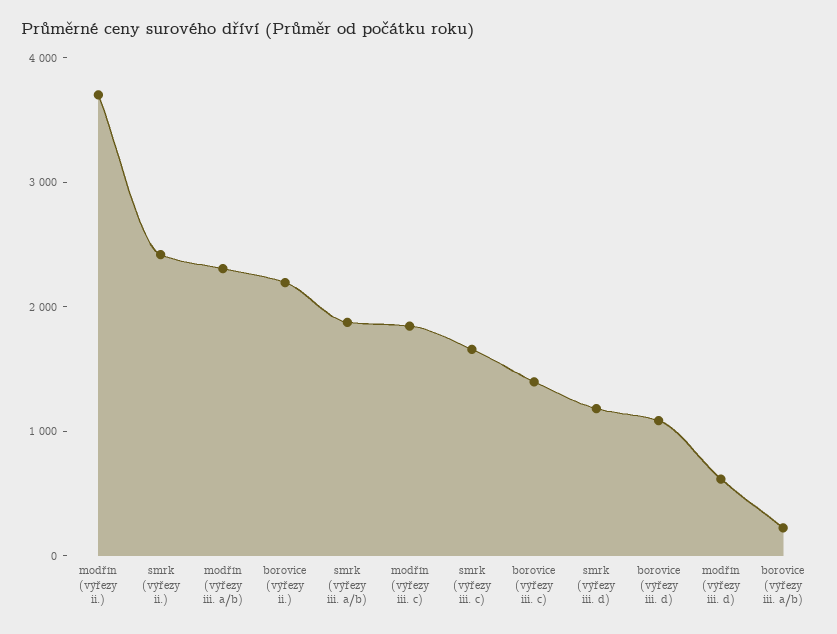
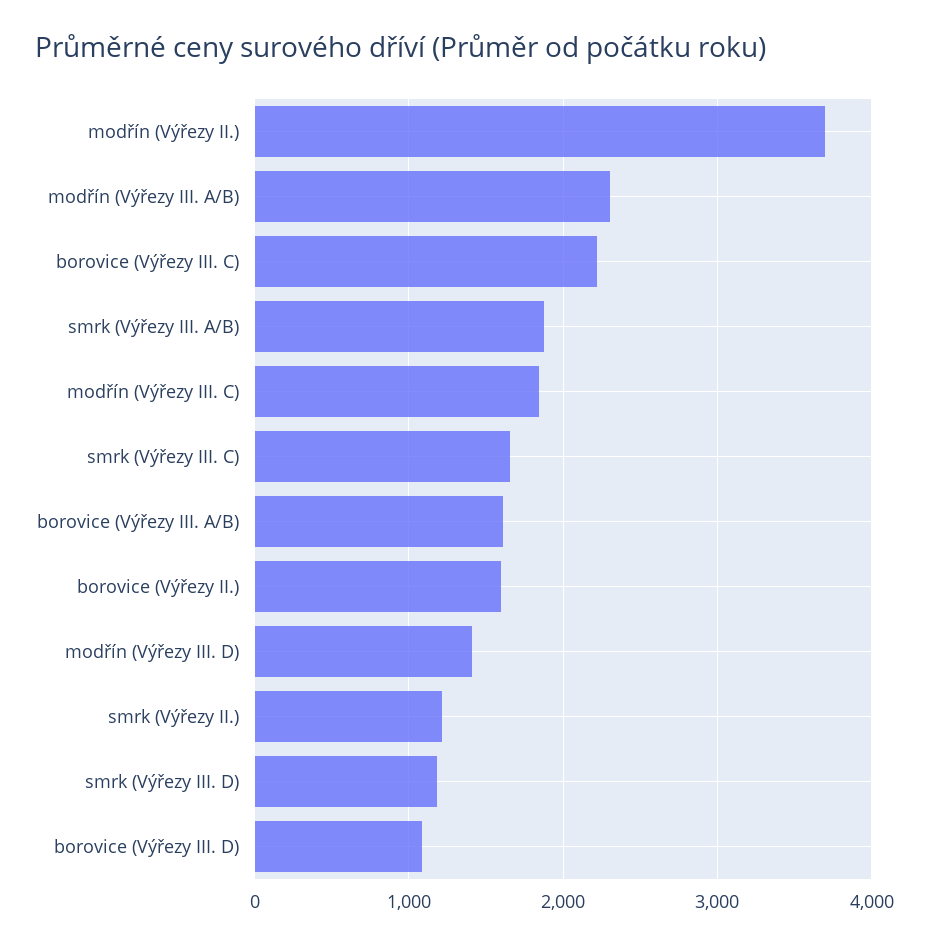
  {
    "modřín (výřezy ii.)": 3700,
-   "smrk (výřezy ii.)": 2400,
+   "smrk (výřezy ii.)": 1200,
    "modřín (výřezy iii. a/b)": 2300,
-   "borovice (výřezy ii.)": 2200,
+   "borovice (výřezy ii.)": 1600,
    "smrk (výřezy iii. a/b)": 1900,
    "modřín (výřezy iii. c)": 1800,
    "smrk (výřezy iii. c)": 1700,
-   "borovice (výřezy iii. c)": 1400,
+   "borovice (výřezy iii. c)": 2200,
    "smrk (výřezy iii. d)": 1200,
    "borovice (výřezy iii. d)": 1100,
-   "modřín (výřezy iii. d)": 600,
+   "modřín (výřezy iii. d)": 1400,
-   "borovice (výřezy iii. a/b)": 200
+   "borovice (výřezy iii. a/b)": 1600
  }

